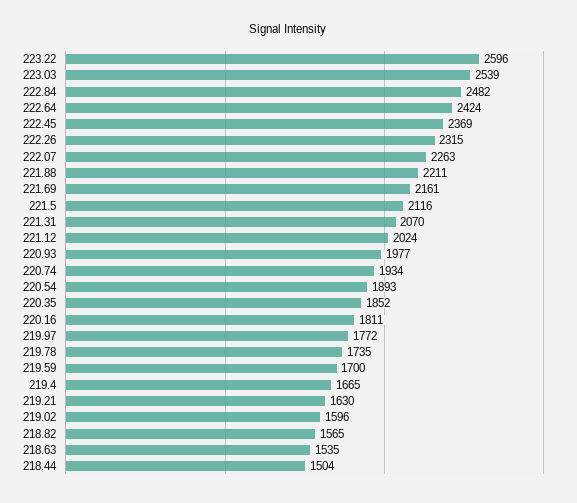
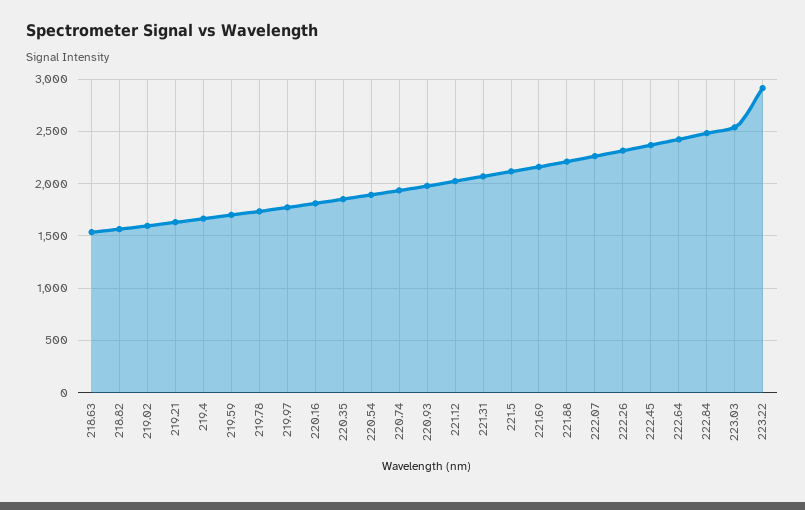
  {
-   "223.22": 2596,
+   "223.22": 2900,
    "223.03": 2539,
    "222.84": 2482,
    "222.64": 2424,
    "222.45": 2369,
    "222.26": 2315,
    "222.07": 2263,
    "221.88": 2211,
    "221.69": 2161,
    "221.5": 2116,
    "221.31": 2070,
    "221.12": 2024,
    "220.93": 1977,
    "220.74": 1934,
    "220.54": 1893,
    "220.35": 1852,
    "220.16": 1811,
    "219.97": 1772,
    "219.78": 1735,
    "219.59": 1700,
    "219.4": 1665,
    "219.21": 1630,
    "219.02": 1596,
    "218.82": 1565,
-   "218.63": 1535,
+   "218.63": 1535
-   "218.44": 1504
  }

